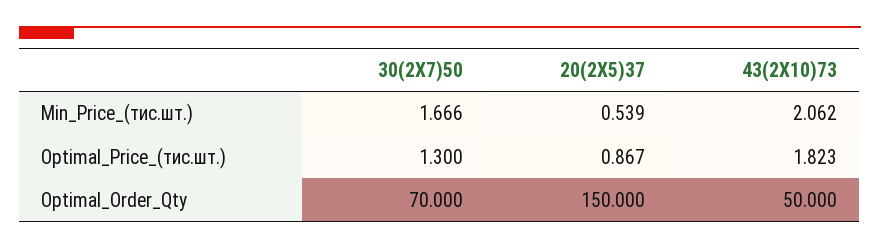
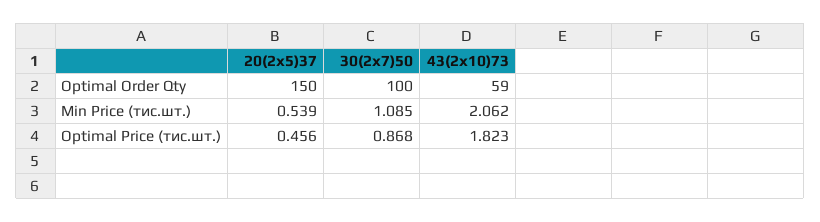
  {
    "30(2Х7)50": {
-     "Min_Price_(тис.шт.)": 1.666,
+     "Min_Price_(тис.шт.)": 1.085,
-     "Optimal_Price_(тис.шт.)": 1.3,
+     "Optimal_Price_(тис.шт.)": 0.868,
-     "Optimal_Order_Qty": 70
+     "Optimal_Order_Qty": 100
    },
    "20(2Х5)37": {
      "Min_Price_(тис.шт.)": 0.539,
-     "Optimal_Price_(тис.шт.)": 0.867,
+     "Optimal_Price_(тис.шт.)": 0.456,
      "Optimal_Order_Qty": 150
    },
    "43(2Х10)73": {
      "Min_Price_(тис.шт.)": 2.062,
      "Optimal_Price_(тис.шт.)": 1.823,
-     "Optimal_Order_Qty": 50
+     "Optimal_Order_Qty": 59
    }
  }

